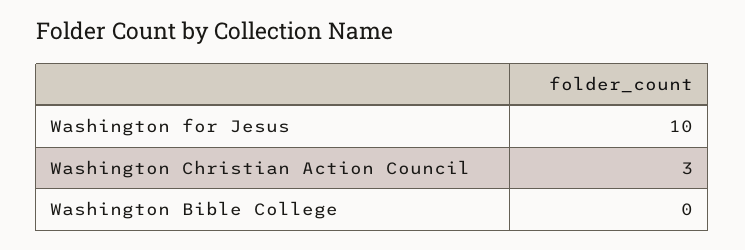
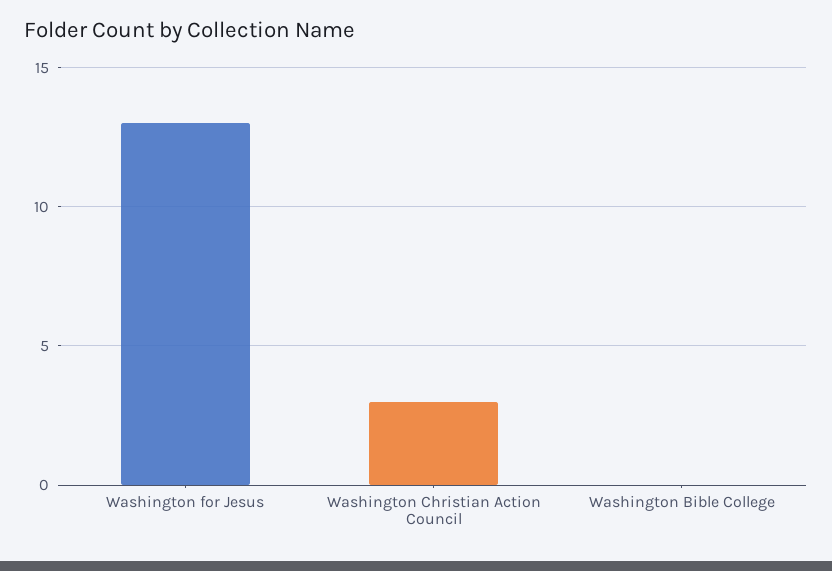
  {
-   "Washington for Jesus": 10,
+   "Washington for Jesus": 13,
    "Washington Christian Action Council": 3,
    "Washington Bible College": 0
  }

